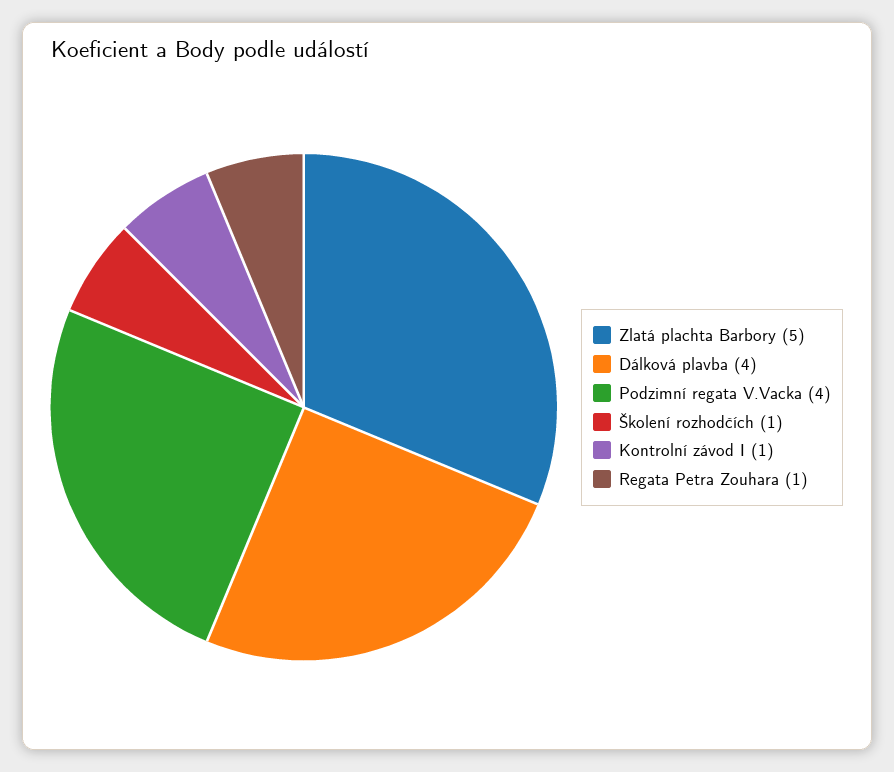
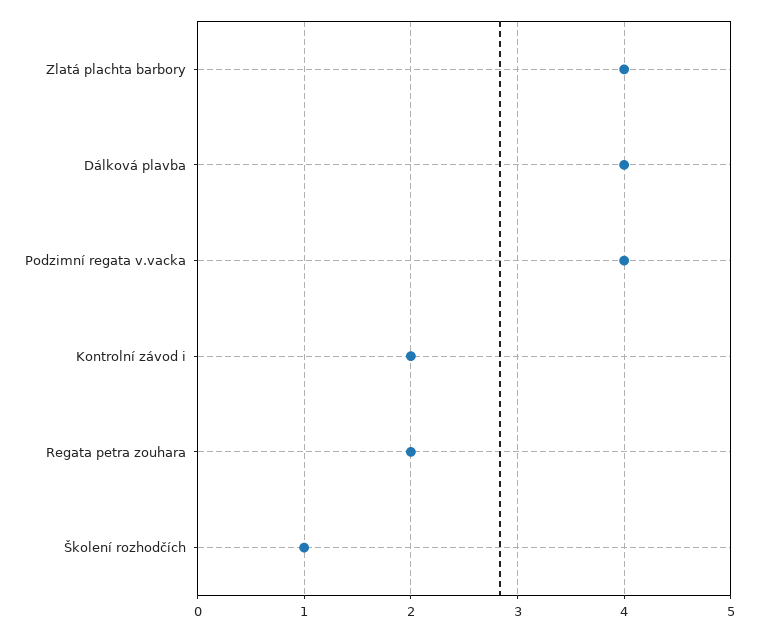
  {
-   "Zlatá plachta Barbory": 5,
+   "Zlatá plachta Barbory": 4,
    "Dálková plavba": 4,
    "Podzimní regata V.Vacka": 4,
    "Školení rozhodčích": 1,
-   "Kontrolní závod I": 1,
+   "Kontrolní závod I": 2,
-   "Regata Petra Zouhara": 1
+   "Regata Petra Zouhara": 2
  }

